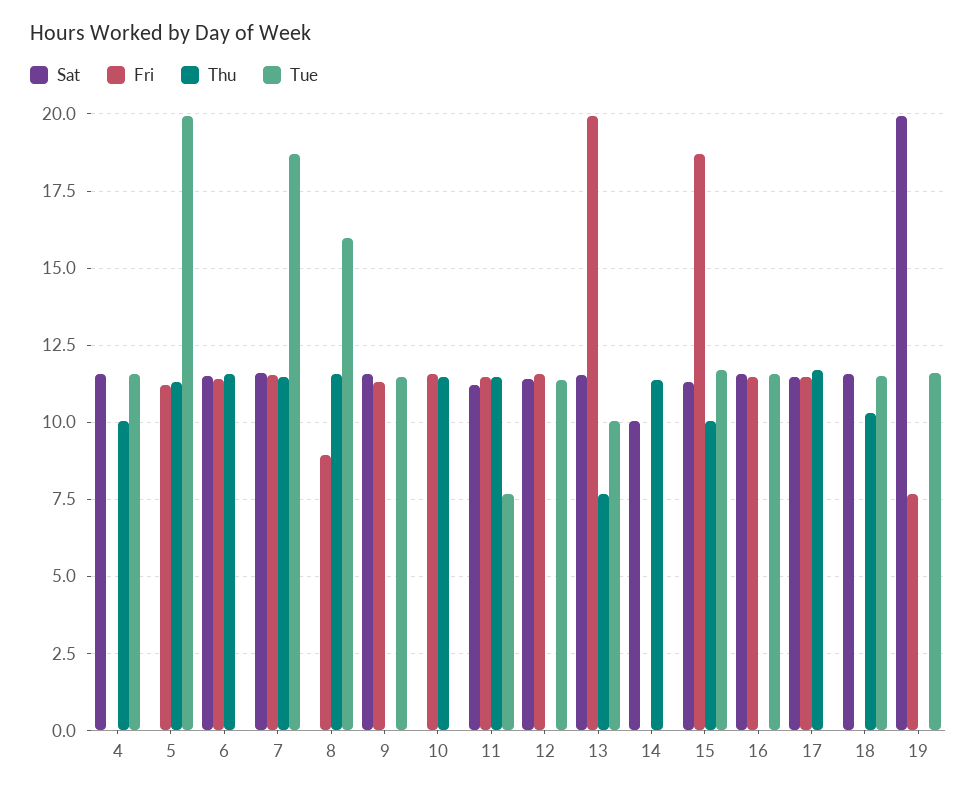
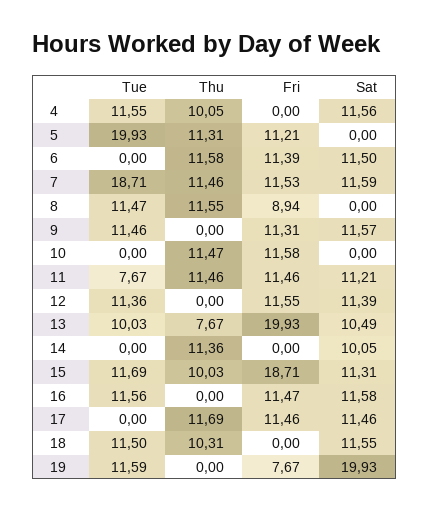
  {
    "Sat": {
      "4": 11.56,
      "5": 0,
      "6": 11.5,
      "7": 11.59,
      "8": 0,
      "9": 11.57,
      "10": 0,
      "11": 11.21,
      "12": 11.39,
-     "13": 11.5,
+     "13": 10.49,
      "14": 10.05,
      "15": 11.31,
      "16": 11.58,
      "17": 11.46,
      "18": 11.55,
      "19": 19.93
    },
    "Fri": {
      "4": 0,
      "5": 11.21,
      "6": 11.39,
      "7": 11.53,
      "8": 8.94,
      "9": 11.31,
      "10": 11.58,
      "11": 11.46,
      "12": 11.55,
      "13": 19.93,
      "14": 0,
      "15": 18.71,
      "16": 11.47,
      "17": 11.46,
      "18": 0,
      "19": 7.67
    },
    "Thu": {
      "4": 10.05,
      "5": 11.31,
      "6": 11.58,
      "7": 11.46,
      "8": 11.55,
      "9": 0,
      "10": 11.47,
      "11": 11.46,
      "12": 0,
      "13": 7.67,
      "14": 11.36,
      "15": 10.03,
      "16": 0,
      "17": 11.69,
      "18": 10.31,
      "19": 0
    },
    "Tue": {
      "4": 11.55,
      "5": 19.93,
      "6": 0,
      "7": 18.71,
-     "8": 16,
+     "8": 11.47,
      "9": 11.46,
      "10": 0,
      "11": 7.67,
      "12": 11.36,
      "13": 10.03,
      "14": 0,
      "15": 11.69,
      "16": 11.56,
      "17": 0,
      "18": 11.5,
      "19": 11.59
    }
  }

